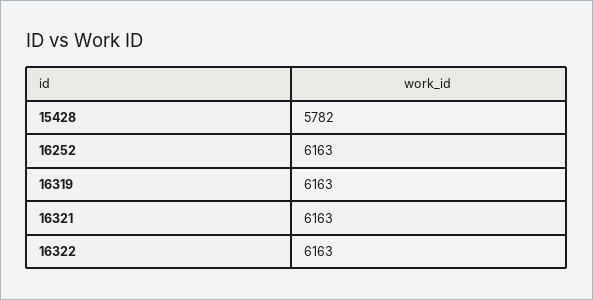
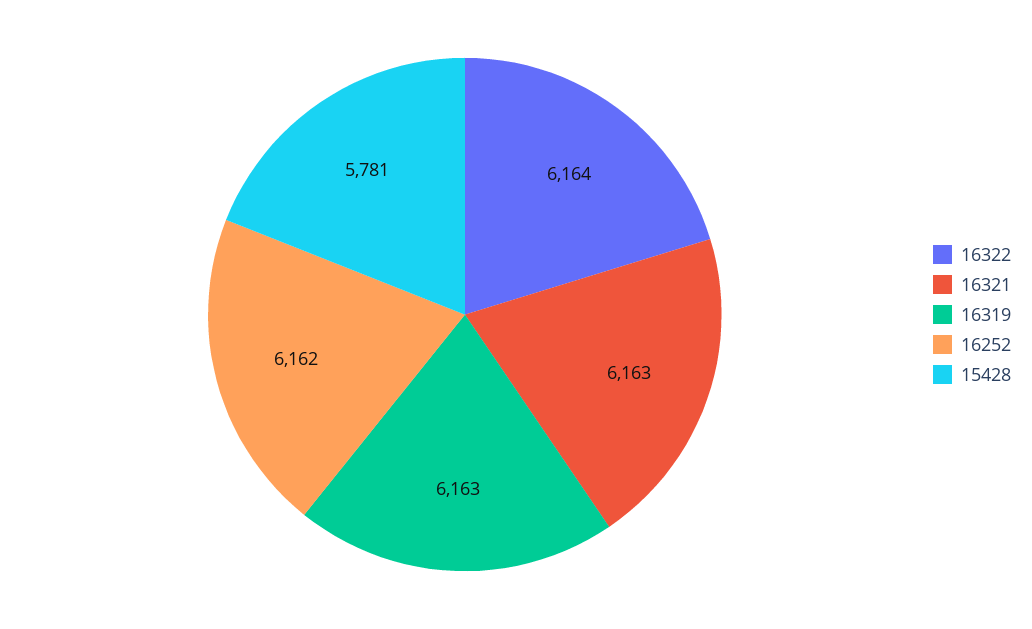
  {
-   "15428": 5782,
+   "15428": 5781,
-   "16252": 6163,
+   "16252": 6162,
    "16319": 6163,
    "16321": 6163,
-   "16322": 6163
+   "16322": 6164
  }

